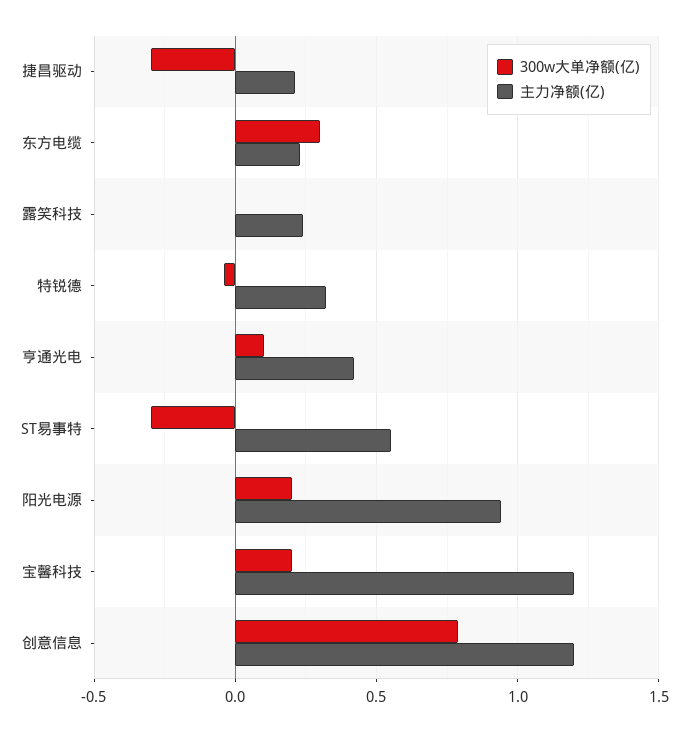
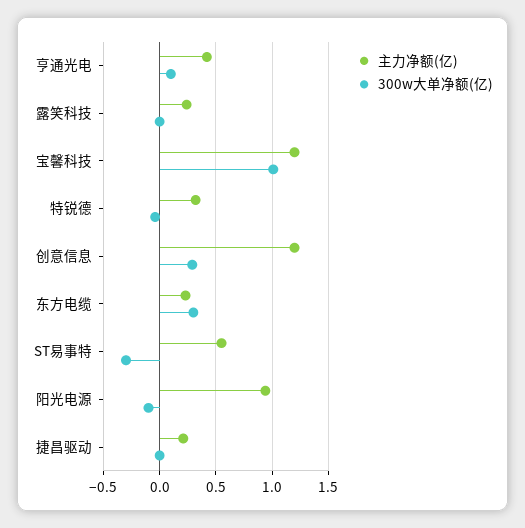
  {
    "300w大单净额(亿)": {
-     "捷昌驱动": -0.3,
+     "捷昌驱动": 0,
      "东方电缆": 0.3,
      "露笑科技": 0,
      "特锐德": -0.05,
      "亨通光电": 0.1,
      "ST易事特": -0.3,
-     "阳光电源": 0.2,
+     "阳光电源": -0.1,
-     "宝馨科技": 0.2,
+     "宝馨科技": 1,
-     "创意信息": 0.8
+     "创意信息": 0.3
    },
    "主力净额(亿)": {
      "捷昌驱动": 0.2,
      "东方电缆": 0.25,
      "露笑科技": 0.25,
      "特锐德": 0.3,
      "亨通光电": 0.4,
      "ST易事特": 0.55,
      "阳光电源": 0.95,
      "宝馨科技": 1.2,
      "创意信息": 1.2
    }
  }

